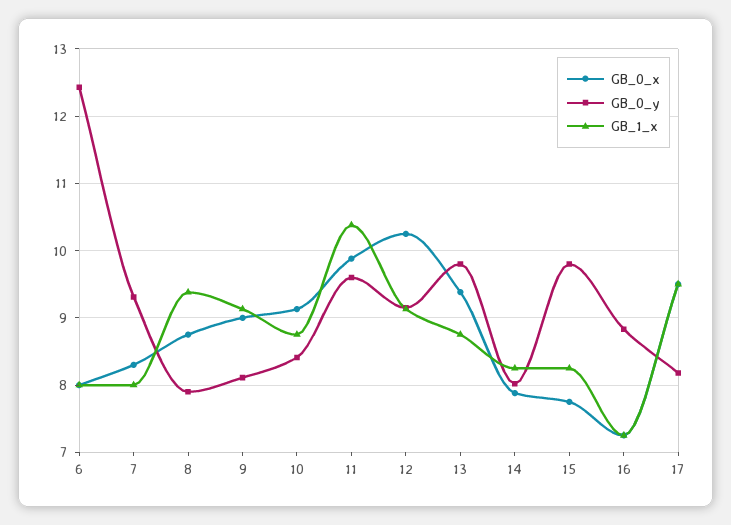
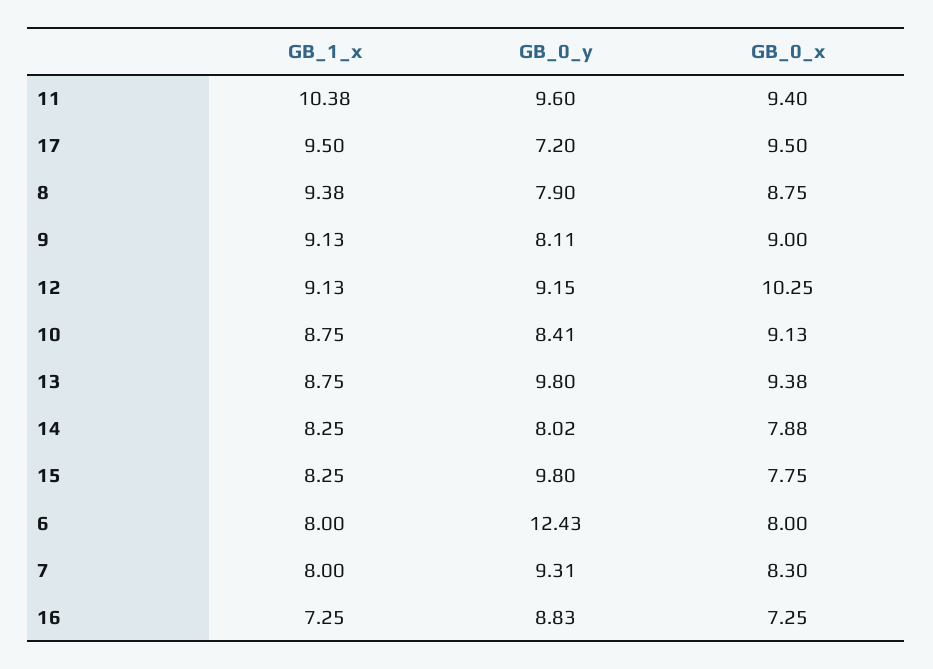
  {
    "GB_0_x": {
      "6": 8,
      "7": 8.3,
      "8": 8.75,
      "9": 9,
      "10": 9.13,
-     "11": 9.9,
+     "11": 9.4,
      "12": 10.25,
      "13": 9.38,
      "14": 7.88,
      "15": 7.75,
      "16": 7.25,
      "17": 9.5
    },
    "GB_0_y": {
      "6": 12.43,
      "7": 9.31,
      "8": 7.9,
      "9": 8.11,
      "10": 8.41,
      "11": 9.6,
      "12": 9.15,
      "13": 9.8,
      "14": 8.02,
      "15": 9.8,
      "16": 8.83,
-     "17": 8.2
+     "17": 7.2
    },
    "GB_1_x": {
      "6": 8,
      "7": 8,
      "8": 9.38,
      "9": 9.13,
      "10": 8.75,
      "11": 10.38,
      "12": 9.13,
      "13": 8.75,
      "14": 8.25,
      "15": 8.25,
      "16": 7.25,
      "17": 9.5
    }
  }

